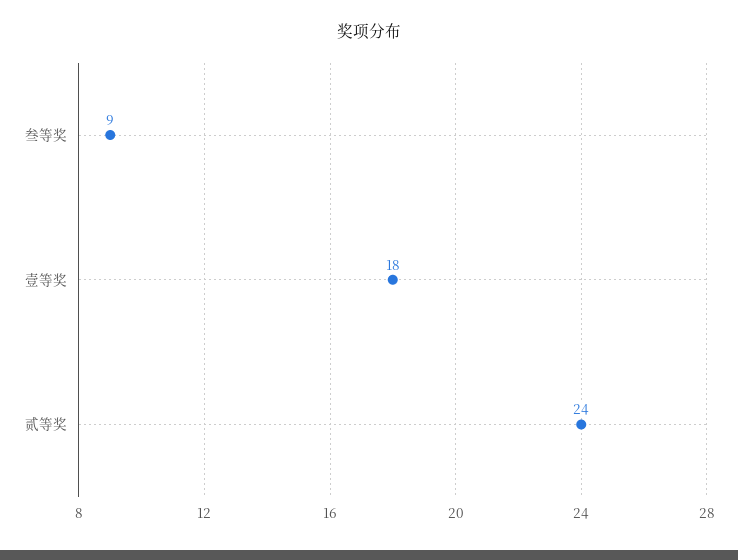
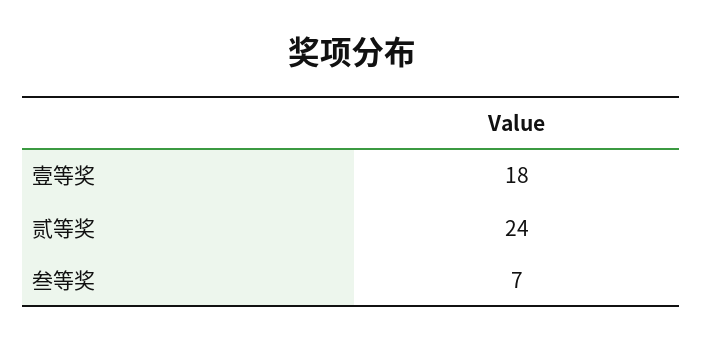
  {
-   "叁等奖": 9,
+   "叁等奖": 7,
    "壹等奖": 18,
    "贰等奖": 24
  }

